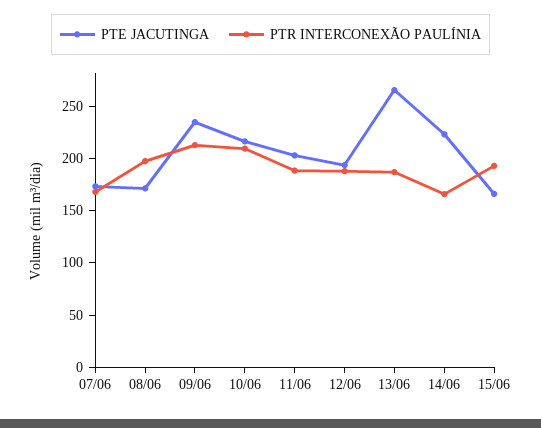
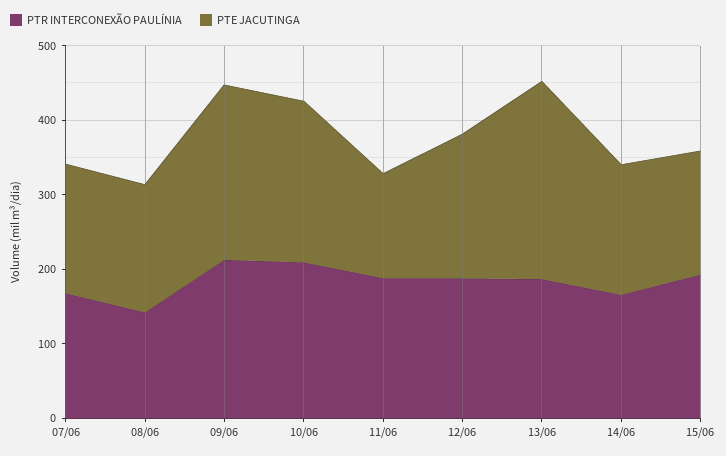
  {
    "PTE JACUTINGA": {
      "07/06": 170,
      "08/06": 170,
      "09/06": 230,
      "10/06": 220,
-     "11/06": 200,
+     "11/06": 140,
      "12/06": 190,
      "13/06": 270,
-     "14/06": 220,
+     "14/06": 180,
      "15/06": 170
    },
    "PTR INTERCONEXÃO PAULÍNIA": {
      "07/06": 170,
-     "08/06": 200,
+     "08/06": 140,
      "09/06": 210,
      "10/06": 210,
      "11/06": 190,
      "12/06": 190,
      "13/06": 190,
      "14/06": 170,
      "15/06": 190
    }
  }

